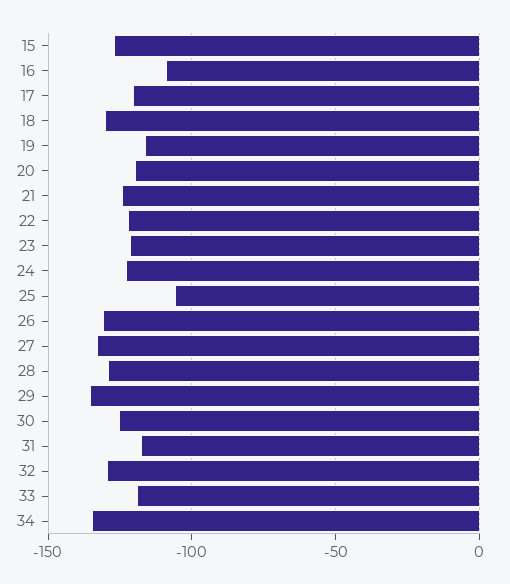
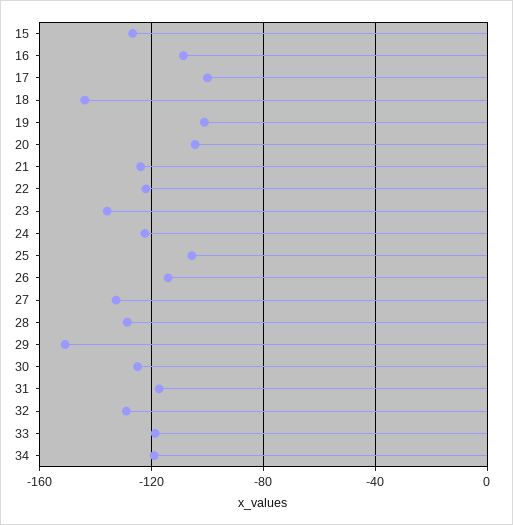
  {
    "15": -125,
    "16": -110,
-   "17": -120,
+   "17": -100,
-   "18": -130,
+   "18": -145,
-   "19": -115,
+   "19": -100,
-   "20": -120,
+   "20": -105,
    "21": -125,
    "22": -120,
-   "23": -120,
+   "23": -135,
    "24": -120,
    "25": -105,
-   "26": -130,
+   "26": -115,
    "27": -135,
    "28": -130,
-   "29": -135,
+   "29": -150,
    "30": -125,
    "31": -115,
    "32": -130,
    "33": -120,
-   "34": -135
+   "34": -120
  }

